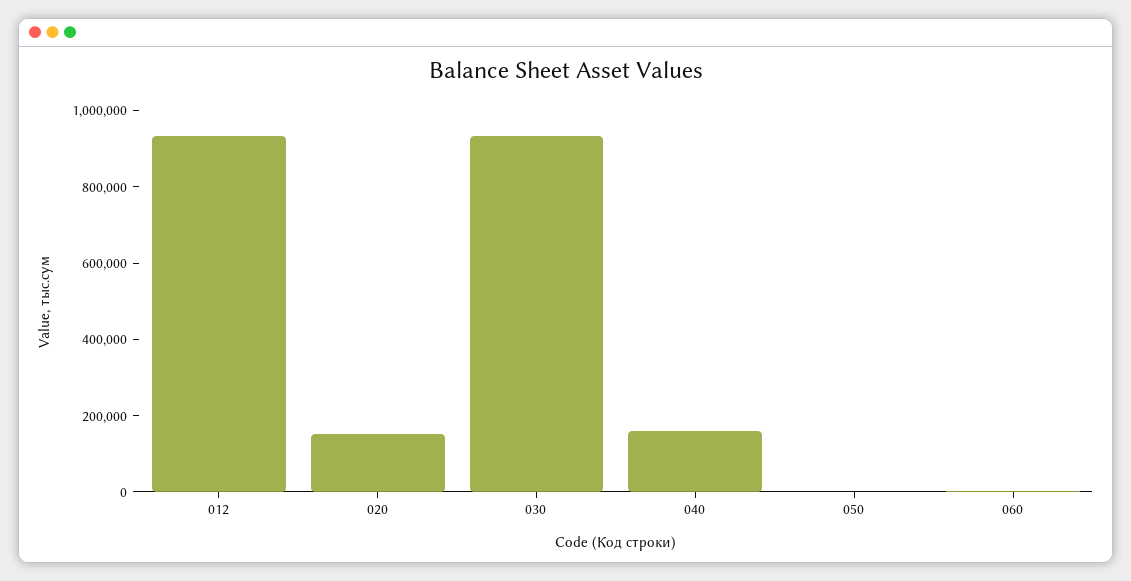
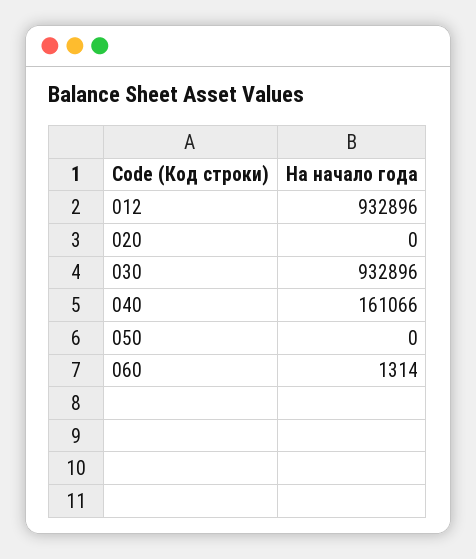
  {
    "012": 932896,
-   "020": 150000,
+   "020": 0,
    "030": 932896,
    "040": 161066,
    "050": 0,
    "060": 1314
  }

